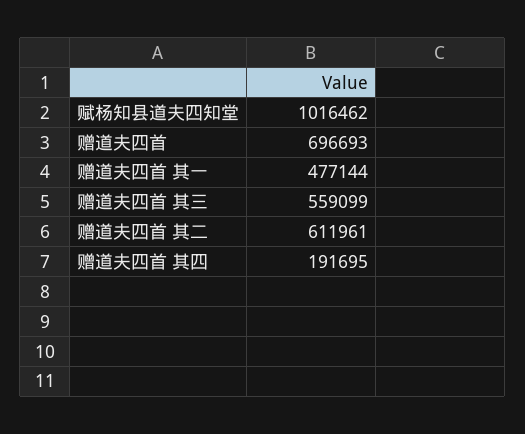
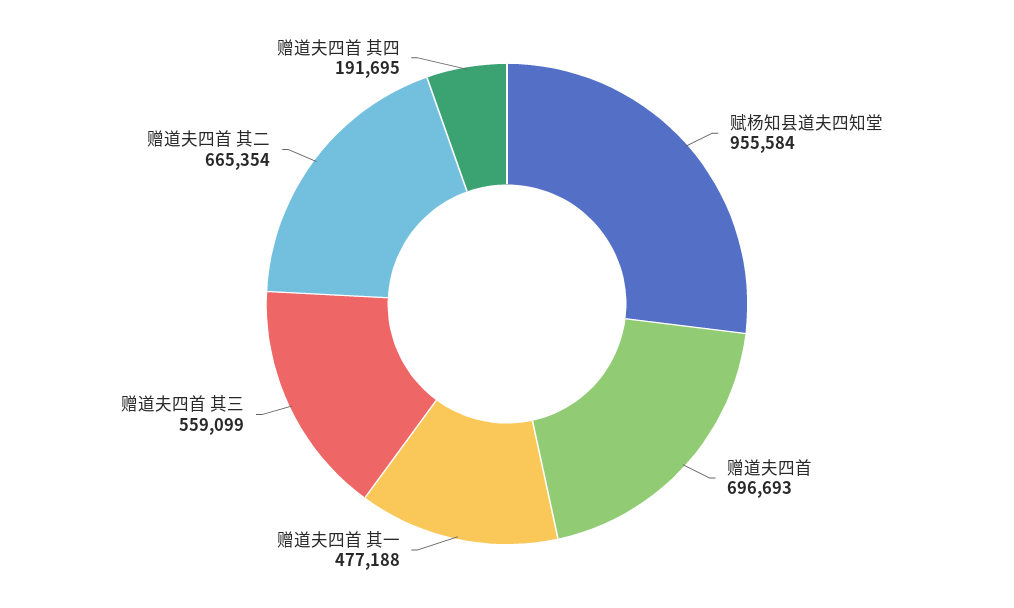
  {
-   "赋杨知县道夫四知堂": 1016462,
+   "赋杨知县道夫四知堂": 955584,
    "赠道夫四首": 696693,
-   "赠道夫四首 其一": 477144,
+   "赠道夫四首 其一": 477188,
    "赠道夫四首 其三": 559099,
-   "赠道夫四首 其二": 611961,
+   "赠道夫四首 其二": 665354,
    "赠道夫四首 其四": 191695
  }

